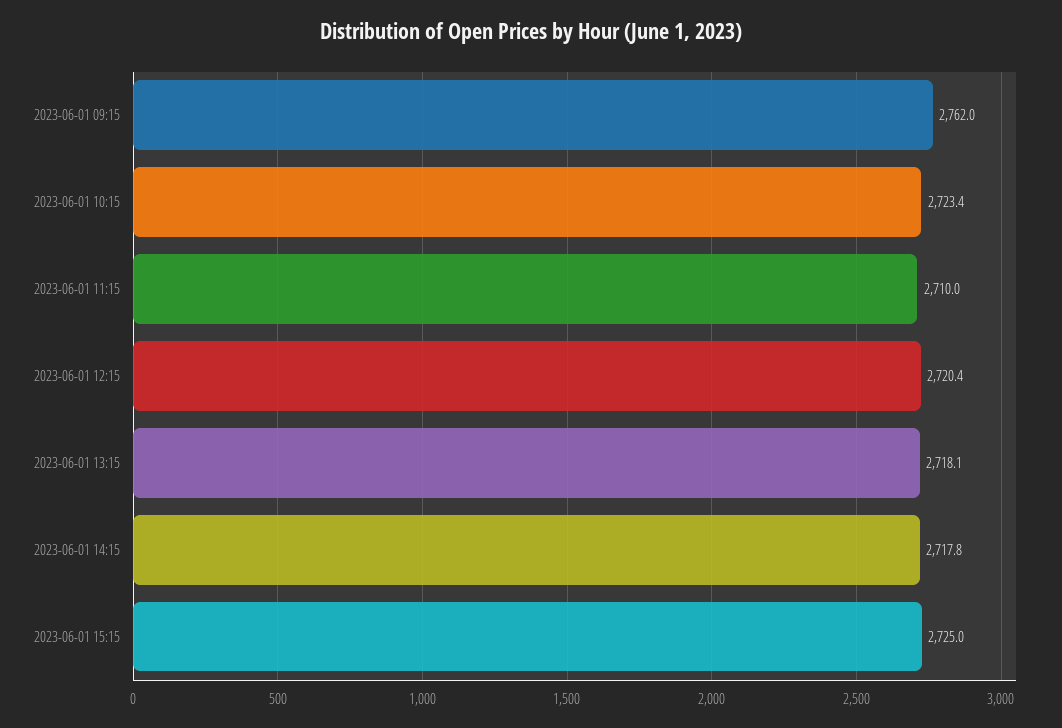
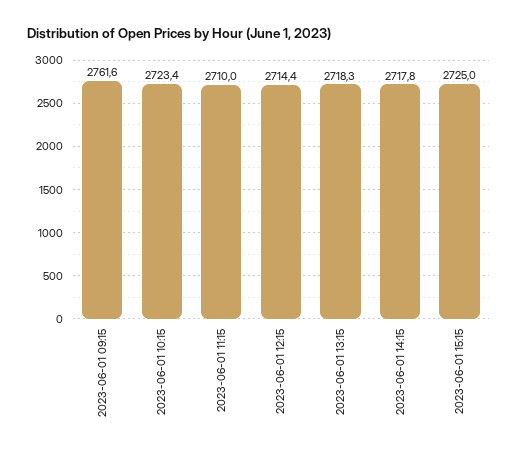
  {
-   "2023-06-01 09:15": 2762,
+   "2023-06-01 09:15": 2761.6,
    "2023-06-01 10:15": 2723.4,
    "2023-06-01 11:15": 2710,
-   "2023-06-01 12:15": 2720.4,
+   "2023-06-01 12:15": 2714.4,
-   "2023-06-01 13:15": 2718.1,
+   "2023-06-01 13:15": 2718.3,
    "2023-06-01 14:15": 2717.8,
    "2023-06-01 15:15": 2725
  }

